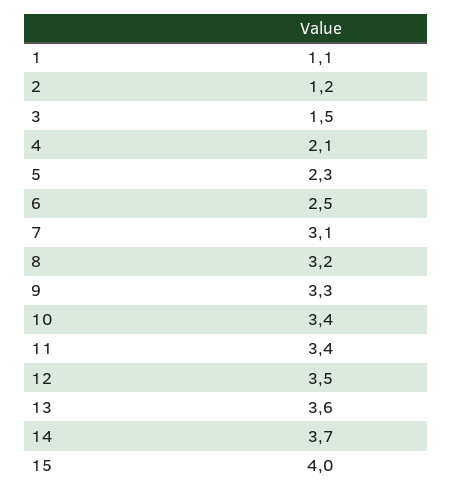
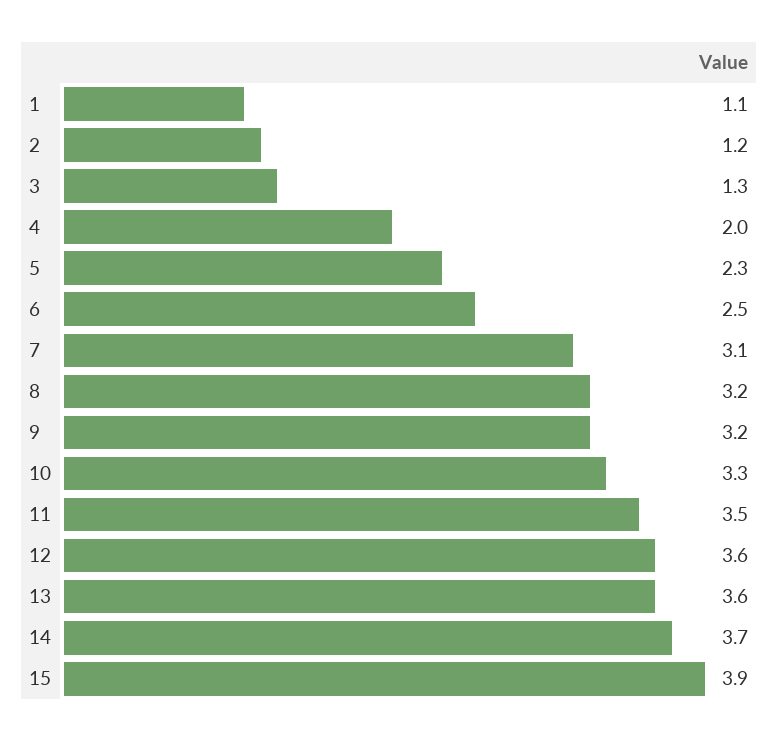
  {
    "1": 1.1,
    "2": 1.2,
-   "3": 1.5,
+   "3": 1.3,
-   "4": 2.1,
+   "4": 2,
    "5": 2.3,
    "6": 2.5,
    "7": 3.1,
    "8": 3.2,
-   "9": 3.3,
+   "9": 3.2,
-   "10": 3.4,
+   "10": 3.3,
-   "11": 3.4,
+   "11": 3.5,
-   "12": 3.5,
+   "12": 3.6,
    "13": 3.6,
    "14": 3.7,
-   "15": 4
+   "15": 3.9
  }

